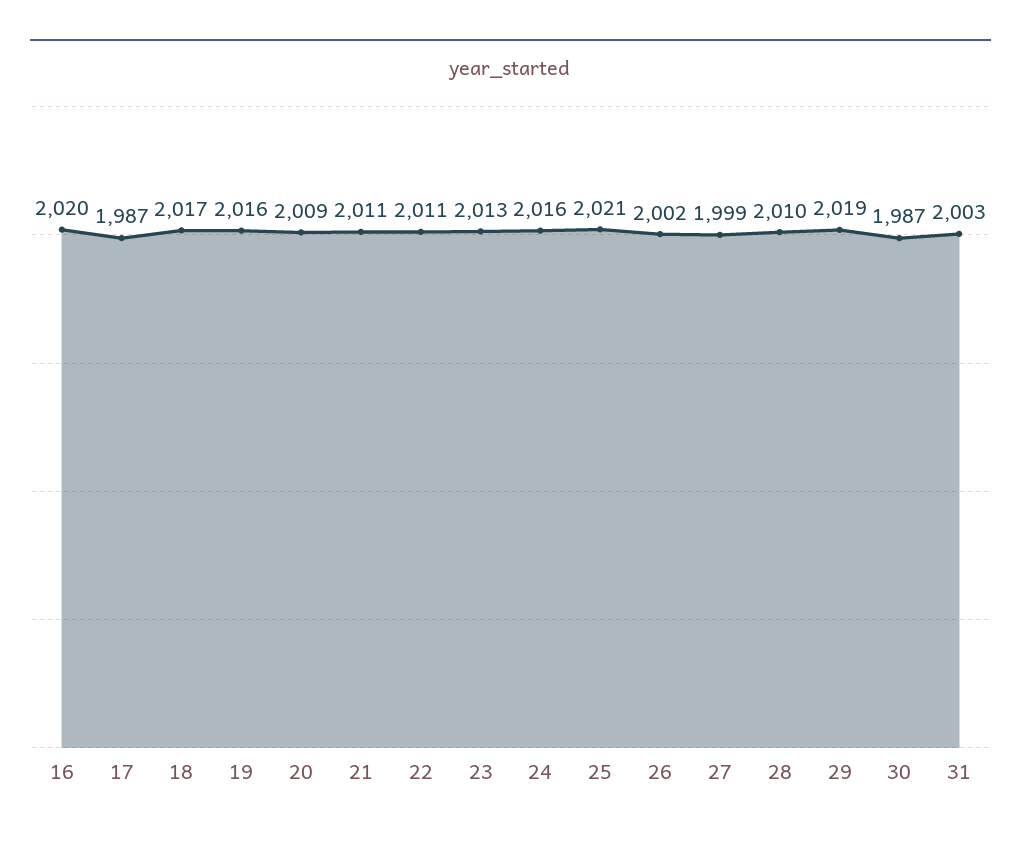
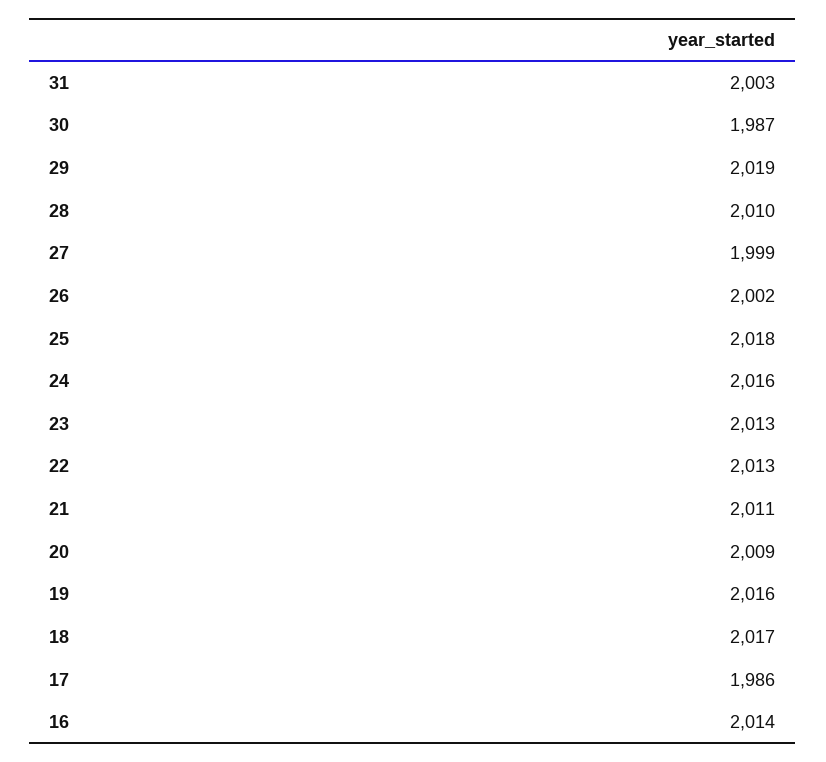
  {
-   "16": 2020,
+   "16": 2014,
-   "17": 1987,
+   "17": 1986,
    "18": 2017,
    "19": 2016,
    "20": 2009,
    "21": 2011,
-   "22": 2011,
+   "22": 2013,
    "23": 2013,
    "24": 2016,
-   "25": 2021,
+   "25": 2018,
    "26": 2002,
    "27": 1999,
    "28": 2010,
    "29": 2019,
    "30": 1987,
    "31": 2003
  }

